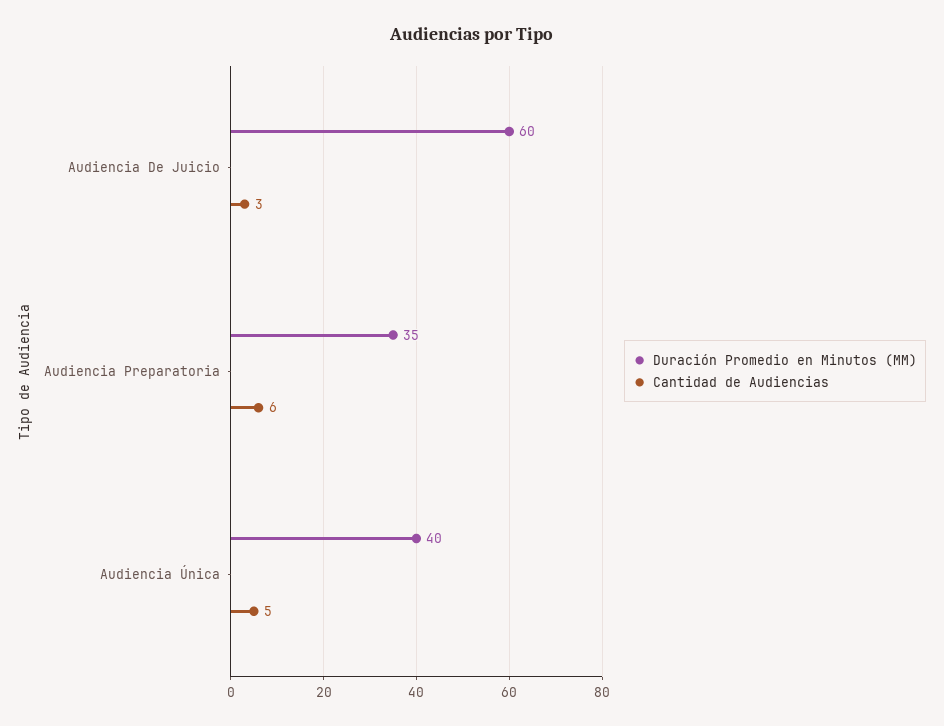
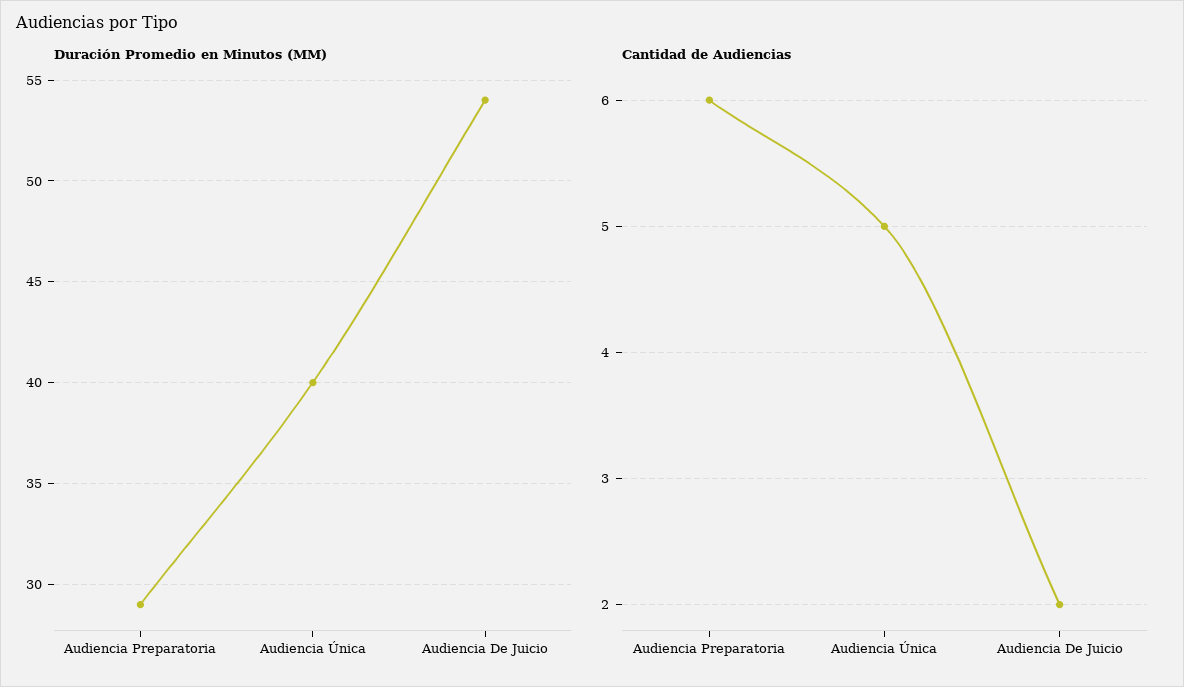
  {
    "Duración Promedio en Minutos (MM)": {
-     "Audiencia De Juicio": 60,
+     "Audiencia De Juicio": 54,
-     "Audiencia Preparatoria": 35,
+     "Audiencia Preparatoria": 29,
      "Audiencia Única": 40
    },
    "Cantidad de Audiencias": {
-     "Audiencia De Juicio": 3,
+     "Audiencia De Juicio": 2,
      "Audiencia Preparatoria": 6,
      "Audiencia Única": 5
    }
  }

